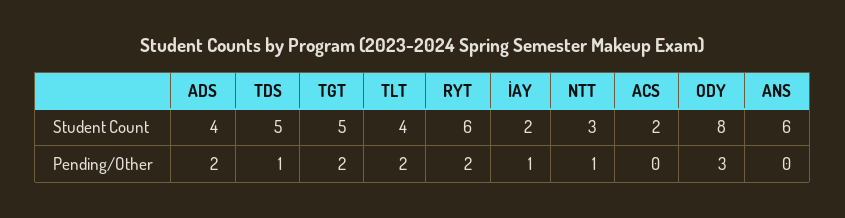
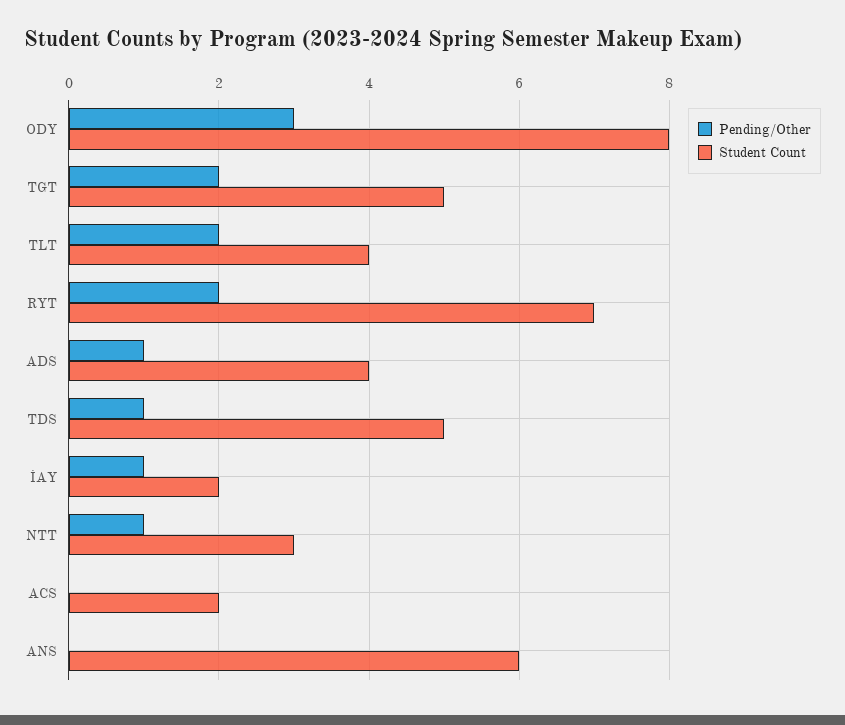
  {
    "Student Count": {
      "ADS": 4,
      "TDS": 5,
      "TGT": 5,
      "TLT": 4,
-     "RYT": 6,
+     "RYT": 7,
      "İAY": 2,
      "NTT": 3,
      "ACS": 2,
      "ODY": 8,
      "ANS": 6
    },
    "Pending/Other": {
-     "ADS": 2,
+     "ADS": 1,
      "TDS": 1,
      "TGT": 2,
      "TLT": 2,
      "RYT": 2,
      "İAY": 1,
      "NTT": 1,
      "ACS": 0,
      "ODY": 3,
      "ANS": 0
    }
  }

